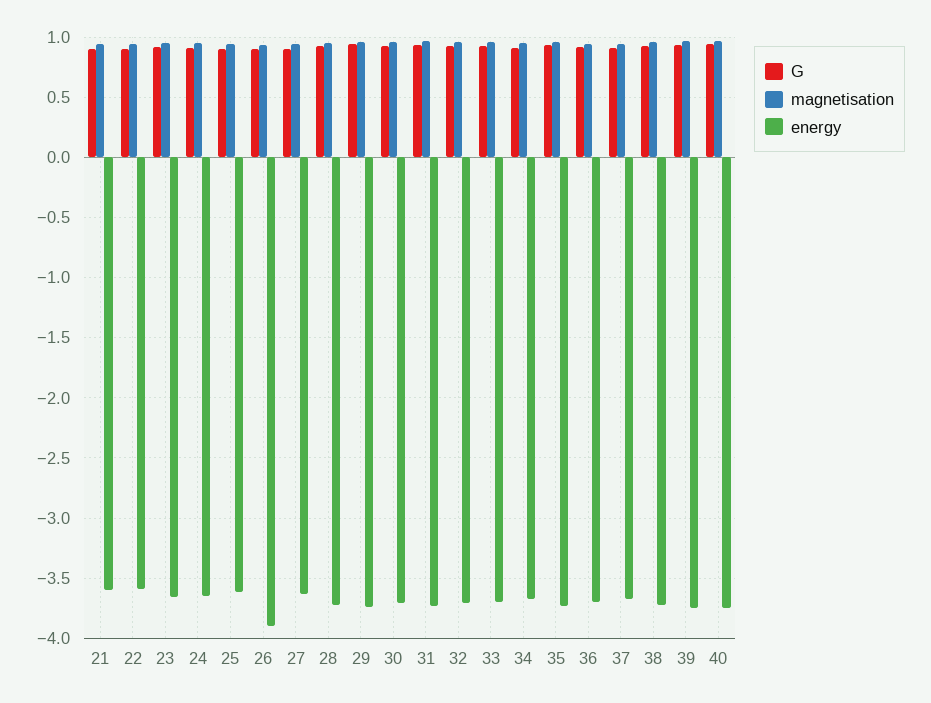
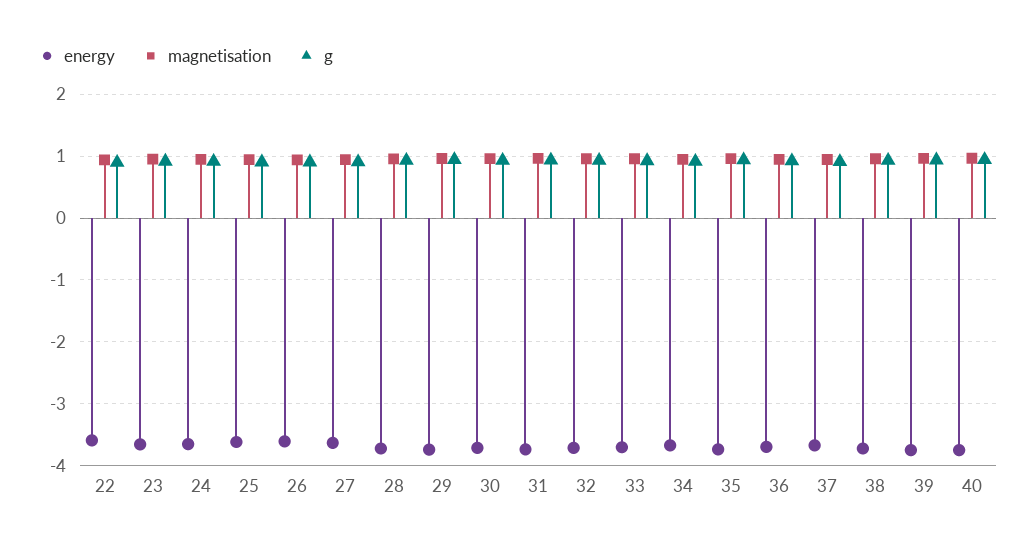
  {
    "G": {
-     "21": 0.9,
      "22": 0.9,
      "23": 0.9,
      "24": 0.9,
      "25": 0.9,
      "26": 0.9,
      "27": 0.9,
      "28": 0.95,
      "29": 0.95,
      "30": 0.95,
      "31": 0.95,
      "32": 0.95,
      "33": 0.9,
      "34": 0.9,
      "35": 0.95,
      "36": 0.9,
      "37": 0.9,
      "38": 0.95,
      "39": 0.95,
      "40": 0.95
    },
    "magnetisation": {
-     "21": 0.95,
      "22": 0.95,
      "23": 0.95,
      "24": 0.95,
      "25": 0.95,
      "26": 0.95,
      "27": 0.95,
      "28": 0.95,
      "29": 0.95,
      "30": 0.95,
      "31": 0.95,
      "32": 0.95,
      "33": 0.95,
      "34": 0.95,
      "35": 0.95,
      "36": 0.95,
      "37": 0.95,
      "38": 0.95,
      "39": 0.95,
      "40": 0.95
    },
    "energy": {
-     "21": -3.6,
      "22": -3.6,
      "23": -3.65,
      "24": -3.65,
      "25": -3.6,
-     "26": -3.9,
+     "26": -3.6,
      "27": -3.65,
      "28": -3.7,
      "29": -3.75,
      "30": -3.7,
      "31": -3.75,
      "32": -3.7,
      "33": -3.7,
      "34": -3.65,
      "35": -3.75,
      "36": -3.7,
      "37": -3.65,
      "38": -3.7,
      "39": -3.75,
      "40": -3.75
    }
  }

